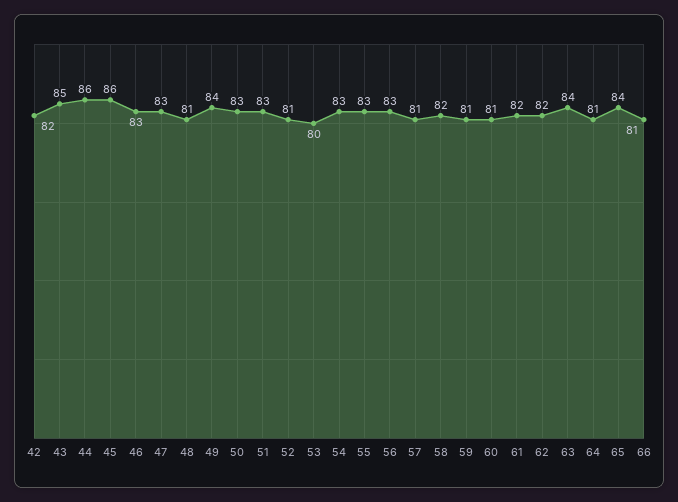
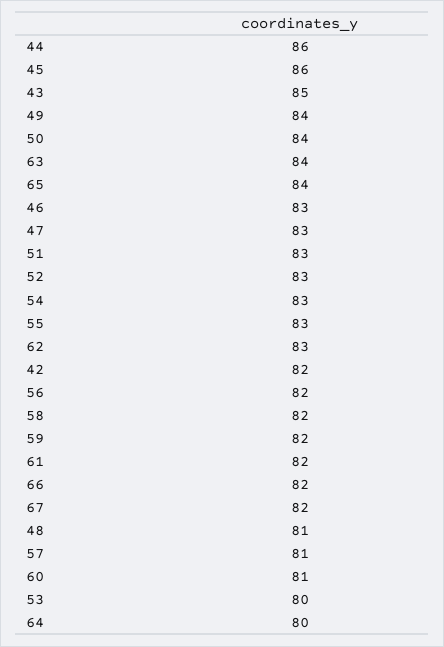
  {
    "42": 82,
    "43": 85,
    "44": 86,
    "45": 86,
    "46": 83,
    "47": 83,
    "48": 81,
    "49": 84,
-   "50": 83,
+   "50": 84,
    "51": 83,
-   "52": 81,
+   "52": 83,
    "53": 80,
    "54": 83,
    "55": 83,
-   "56": 83,
+   "56": 82,
    "57": 81,
    "58": 82,
-   "59": 81,
+   "59": 82,
    "60": 81,
    "61": 82,
-   "62": 82,
+   "62": 83,
    "63": 84,
-   "64": 81,
+   "64": 80,
    "65": 84,
-   "66": 81
+   "66": 82,
+   "67": 82
  }

